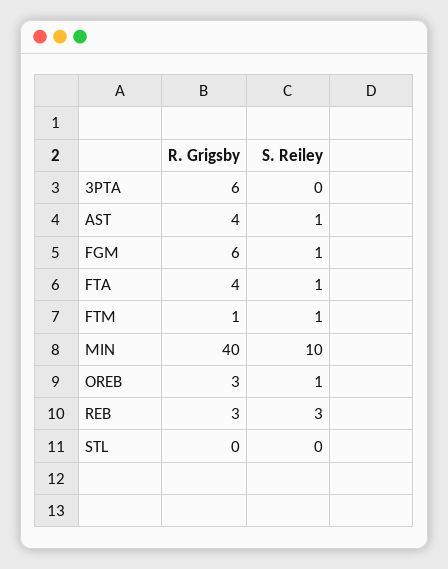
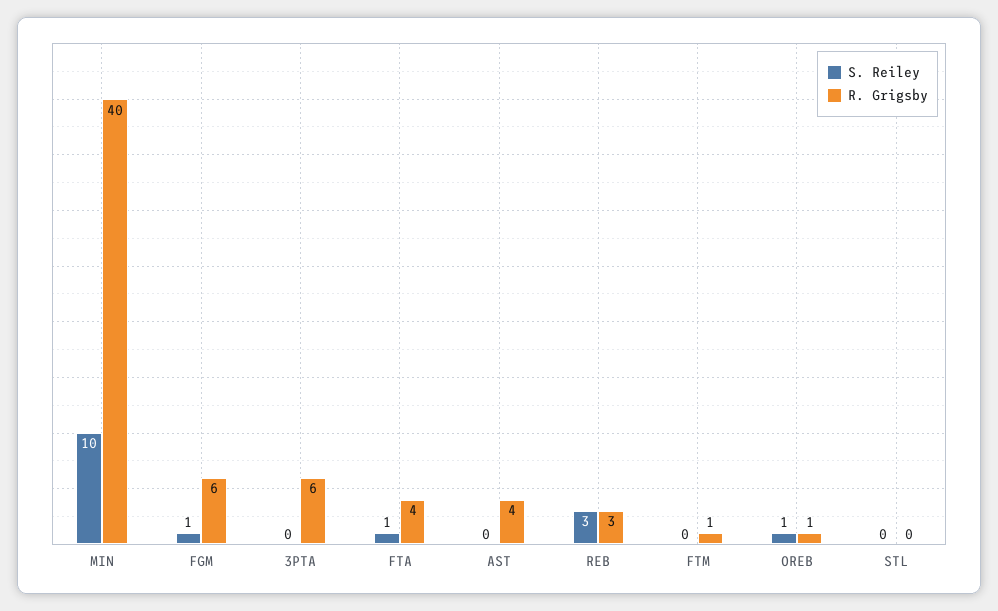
  {
    "R. Grigsby": {
      "3PTA": 6,
      "AST": 4,
      "FGM": 6,
      "FTA": 4,
      "FTM": 1,
      "MIN": 40,
-     "OREB": 3,
+     "OREB": 1,
      "REB": 3,
      "STL": 0
    },
    "S. Reiley": {
      "3PTA": 0,
-     "AST": 1,
+     "AST": 0,
      "FGM": 1,
      "FTA": 1,
-     "FTM": 1,
+     "FTM": 0,
      "MIN": 10,
      "OREB": 1,
      "REB": 3,
      "STL": 0
    }
  }

